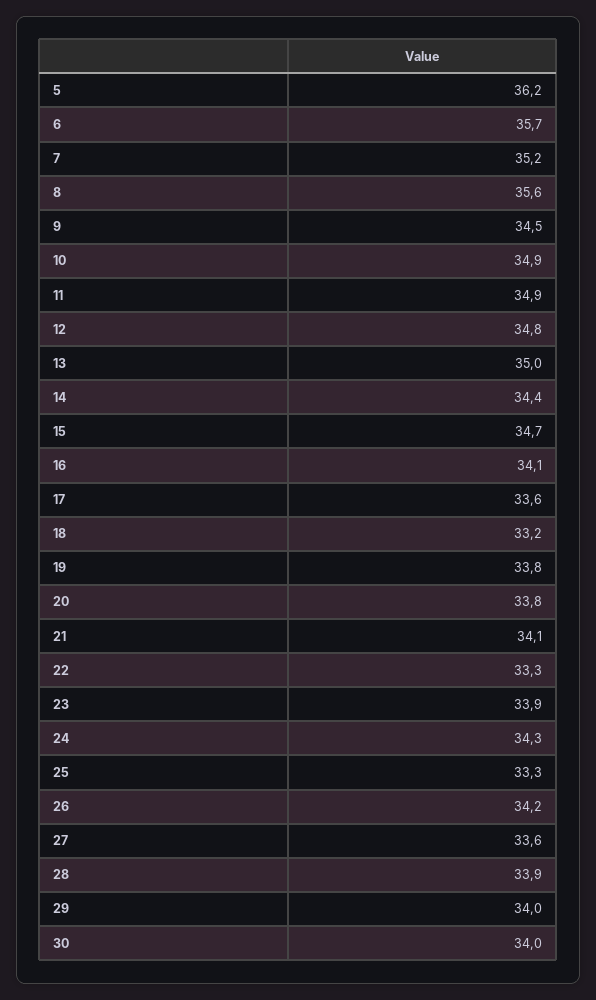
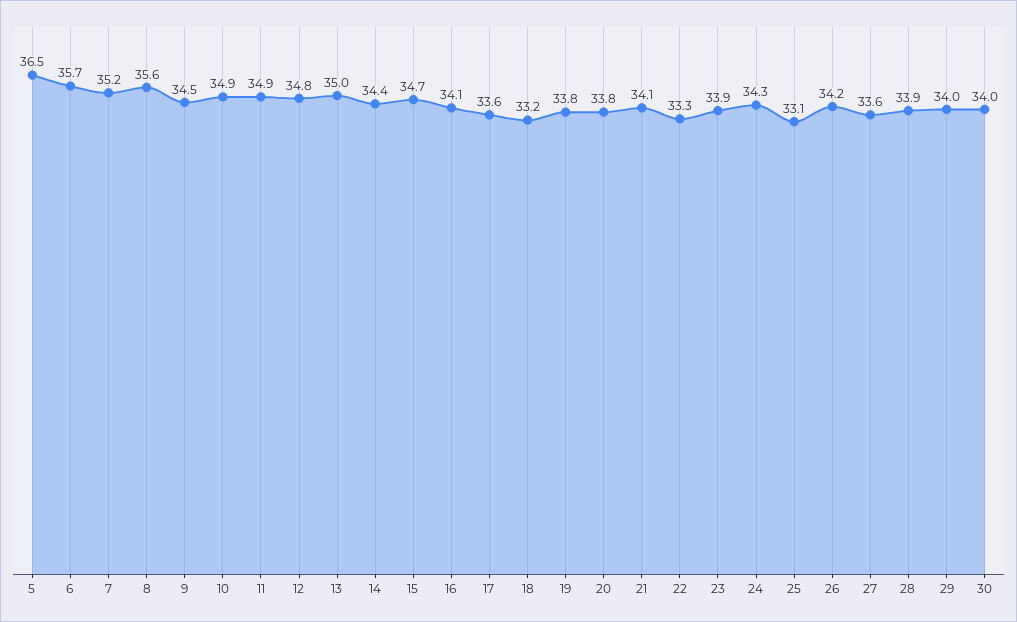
  {
-   "5": 36.2,
+   "5": 36.5,
    "6": 35.7,
    "7": 35.2,
    "8": 35.6,
    "9": 34.5,
    "10": 34.9,
    "11": 34.9,
    "12": 34.8,
    "13": 35,
    "14": 34.4,
    "15": 34.7,
    "16": 34.1,
    "17": 33.6,
    "18": 33.2,
    "19": 33.8,
    "20": 33.8,
    "21": 34.1,
    "22": 33.3,
    "23": 33.9,
    "24": 34.3,
-   "25": 33.3,
+   "25": 33.1,
    "26": 34.2,
    "27": 33.6,
    "28": 33.9,
    "29": 34,
    "30": 34
  }

